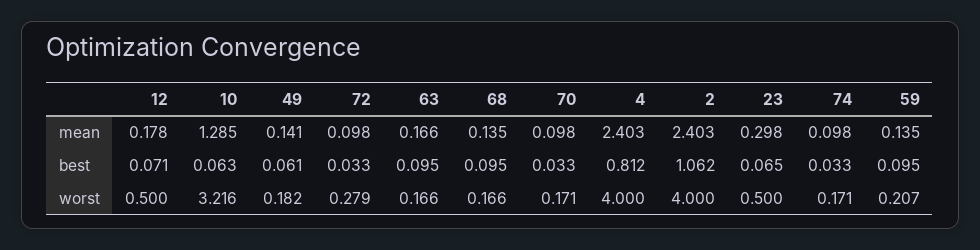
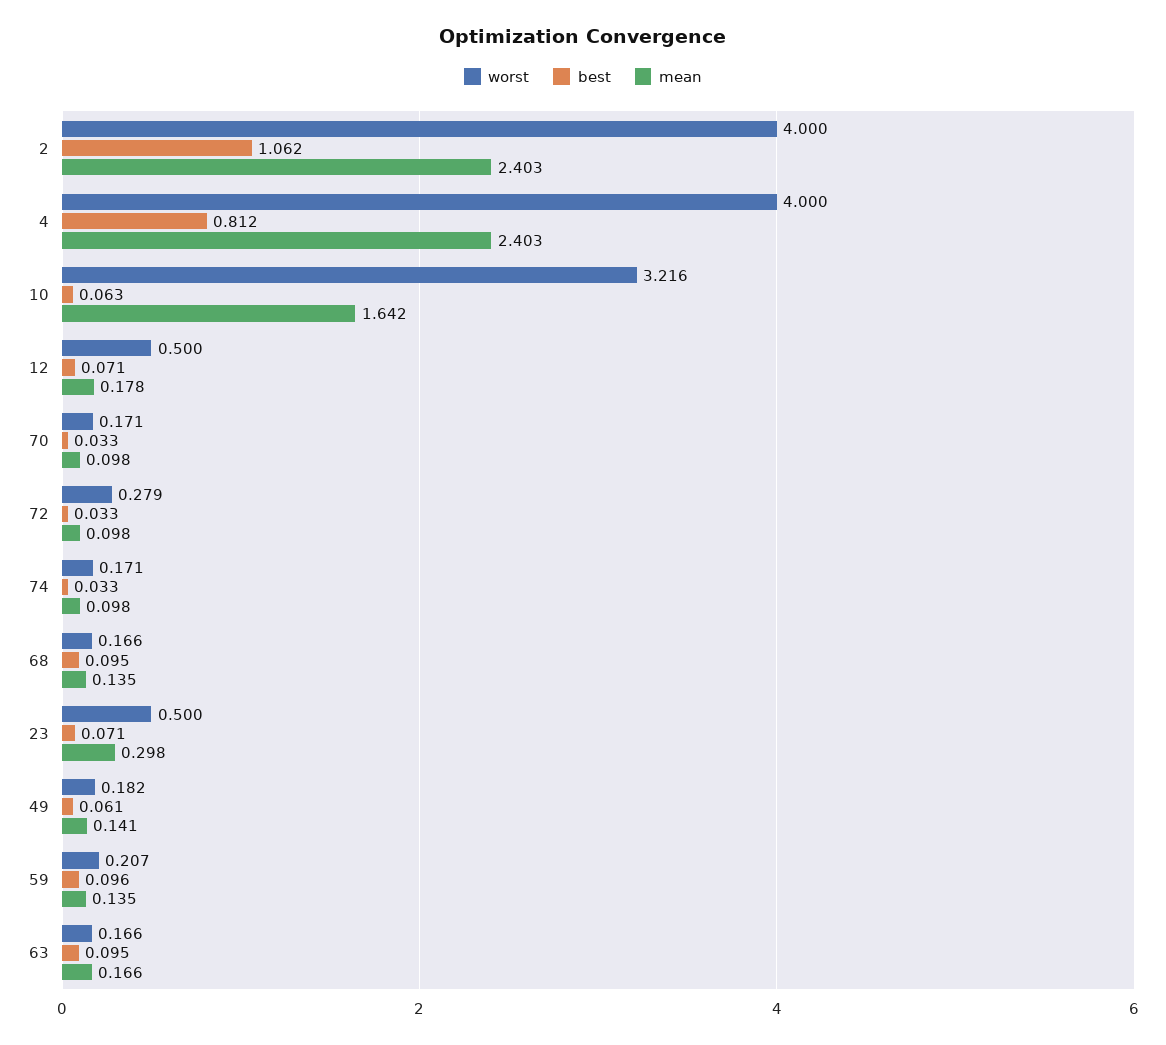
  {
    "mean": {
      "12": 0.178,
-     "10": 1.285,
+     "10": 1.642,
      "49": 0.141,
      "72": 0.098,
      "63": 0.166,
      "68": 0.135,
      "70": 0.098,
      "4": 2.403,
      "2": 2.403,
      "23": 0.298,
      "74": 0.098,
      "59": 0.135
    },
    "best": {
      "12": 0.071,
      "10": 0.063,
      "49": 0.061,
      "72": 0.033,
      "63": 0.095,
      "68": 0.095,
      "70": 0.033,
      "4": 0.812,
      "2": 1.062,
-     "23": 0.065,
+     "23": 0.071,
      "74": 0.033,
-     "59": 0.095
+     "59": 0.096
    },
    "worst": {
      "12": 0.5,
      "10": 3.216,
      "49": 0.182,
      "72": 0.279,
      "63": 0.166,
      "68": 0.166,
      "70": 0.171,
      "4": 4,
      "2": 4,
      "23": 0.5,
      "74": 0.171,
      "59": 0.207
    }
  }

